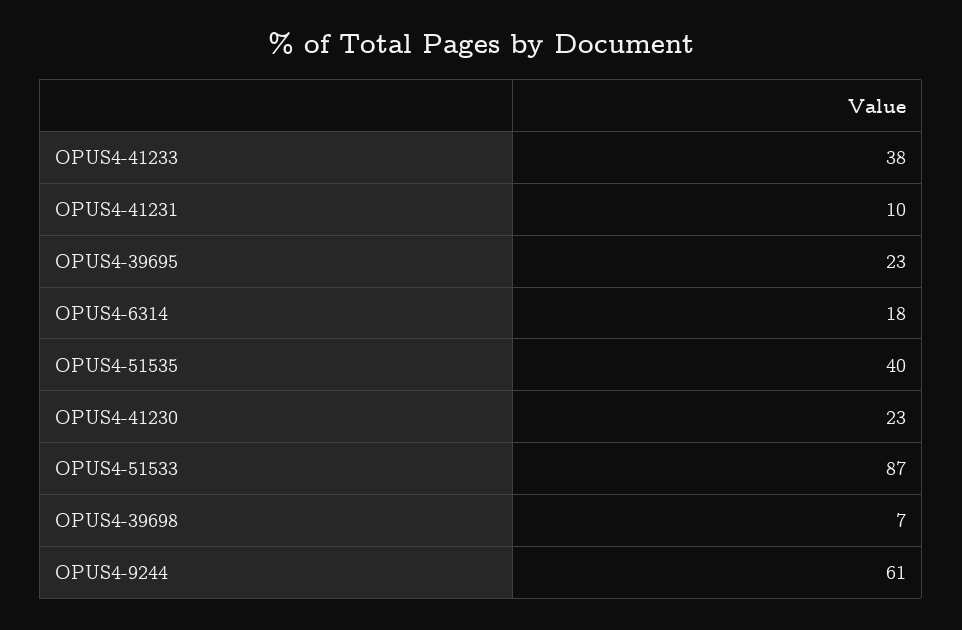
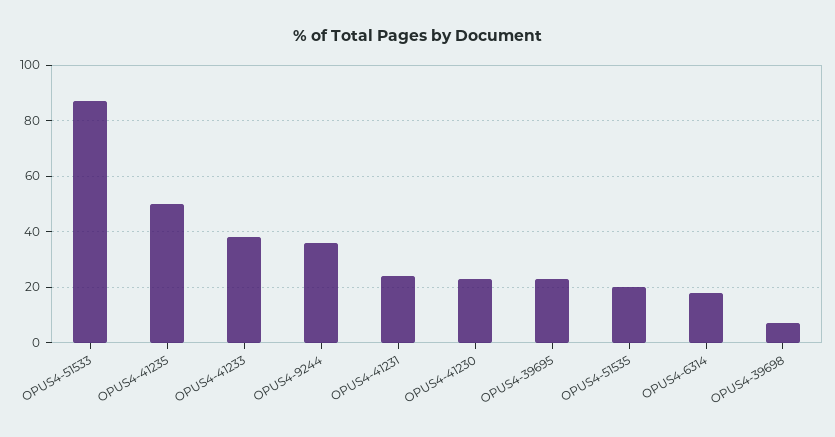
  {
    "OPUS4-41233": 38,
-   "OPUS4-41231": 10,
+   "OPUS4-41231": 25,
    "OPUS4-39695": 23,
    "OPUS4-6314": 18,
-   "OPUS4-51535": 40,
+   "OPUS4-51535": 20,
    "OPUS4-41230": 23,
    "OPUS4-51533": 87,
    "OPUS4-39698": 7,
-   "OPUS4-9244": 61
+   "OPUS4-9244": 35,
+   "OPUS4-41235": 50
  }

